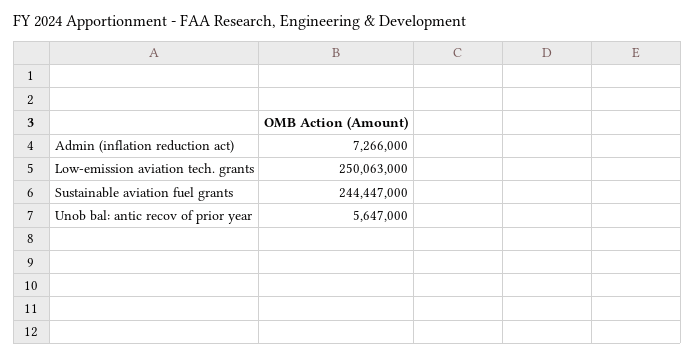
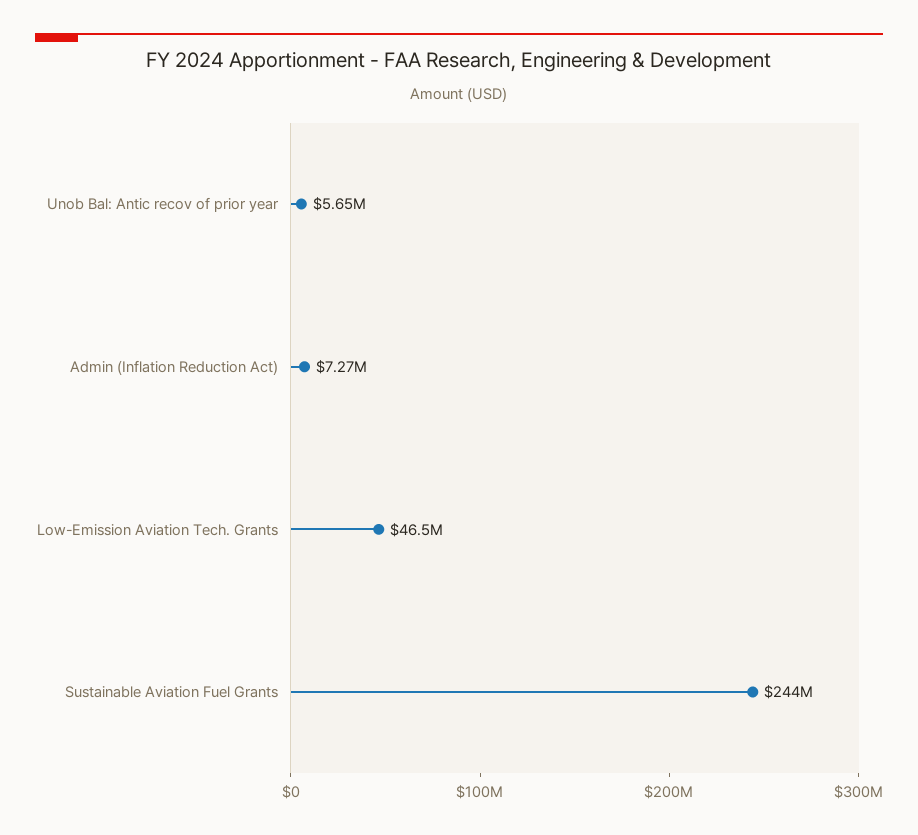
  {
    "Admin (inflation reduction act)": 7266000,
-   "Low-emission aviation tech. grants": 250063000,
+   "Low-emission aviation tech. grants": 46500000,
    "Sustainable aviation fuel grants": 244447000,
    "Unob bal: antic recov of prior year": 5647000
  }

